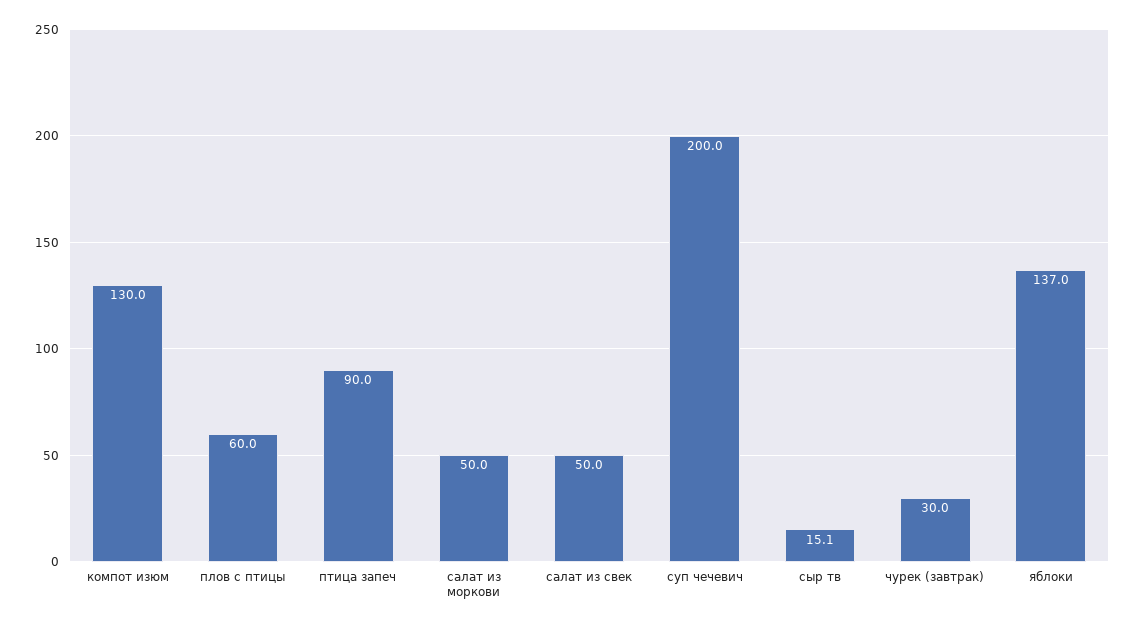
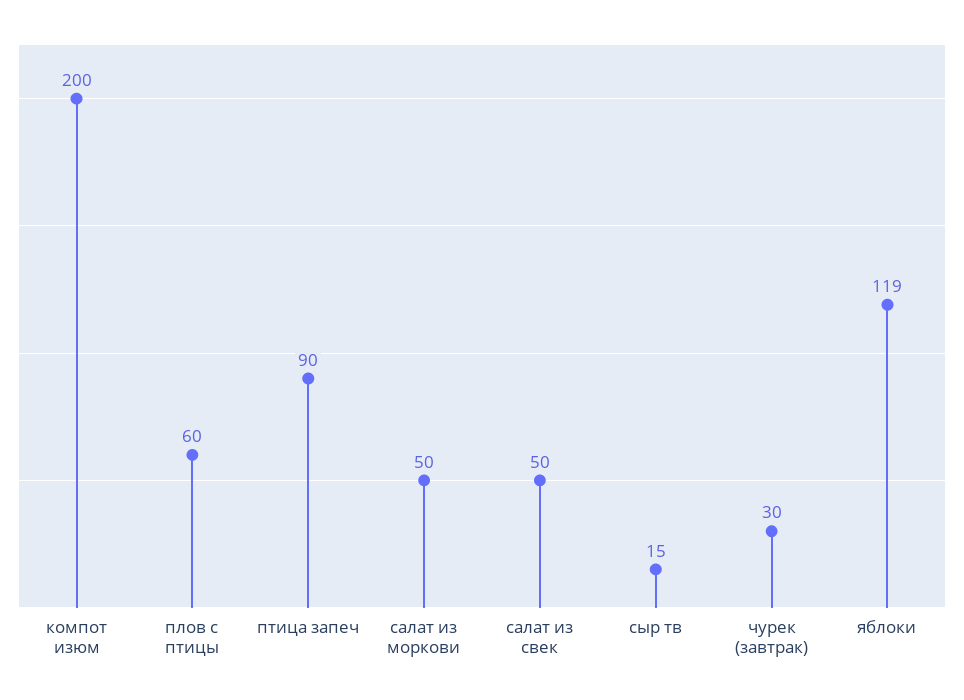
  {
-   "компот изюм": 130,
+   "компот изюм": 200,
    "плов с птицы": 60,
    "птица запеч": 90,
    "салат из моркови": 50,
    "салат из свек": 50,
-   "суп чечевич": 200,
    "сыр тв": 15.1,
    "чурек (завтрак)": 30,
-   "яблоки": 137
+   "яблоки": 119
  }

